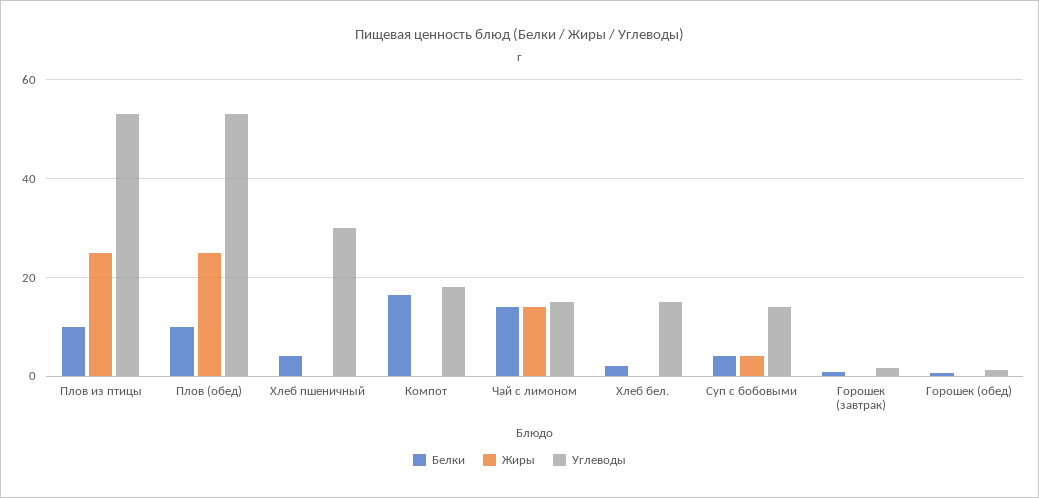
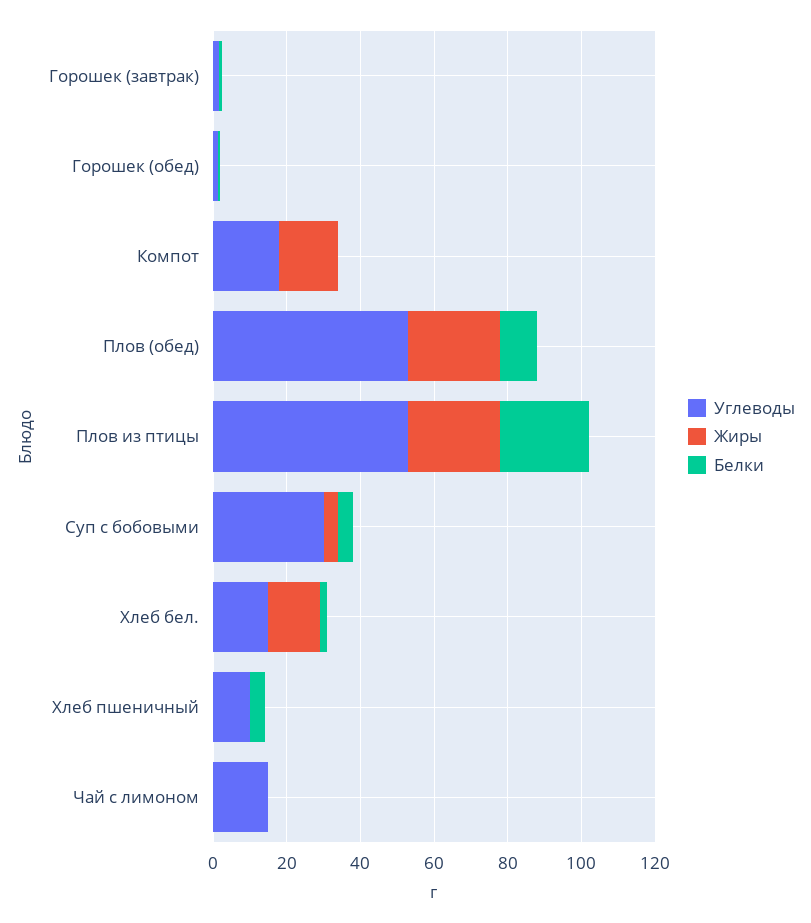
  {
    "Белки": {
-     "Плов из птицы": 10,
+     "Плов из птицы": 25,
      "Плов (обед)": 10,
      "Хлеб пшеничный": 4,
-     "Компот": 16,
+     "Компот": 0,
-     "Чай с лимоном": 14,
+     "Чай с лимоном": 0,
      "Хлеб бел.": 2,
      "Суп с бобовыми": 4,
      "Горошек (завтрак)": 0,
      "Горошек (обед)": 0
    },
    "Жиры": {
      "Плов из птицы": 26,
      "Плов (обед)": 26,
      "Хлеб пшеничный": 0,
-     "Компот": 0,
+     "Компот": 15,
-     "Чай с лимоном": 14,
+     "Чай с лимоном": 0,
-     "Хлеб бел.": 0,
+     "Хлеб бел.": 15,
      "Суп с бобовыми": 4,
      "Горошек (завтрак)": 0,
      "Горошек (обед)": 0
    },
    "Углеводы": {
      "Плов из птицы": 54,
      "Плов (обед)": 54,
-     "Хлеб пшеничный": 30,
+     "Хлеб пшеничный": 10,
      "Компот": 18,
      "Чай с лимоном": 16,
      "Хлеб бел.": 16,
-     "Суп с бобовыми": 14,
+     "Суп с бобовыми": 30,
      "Горошек (завтрак)": 2,
      "Горошек (обед)": 2
    }
  }

